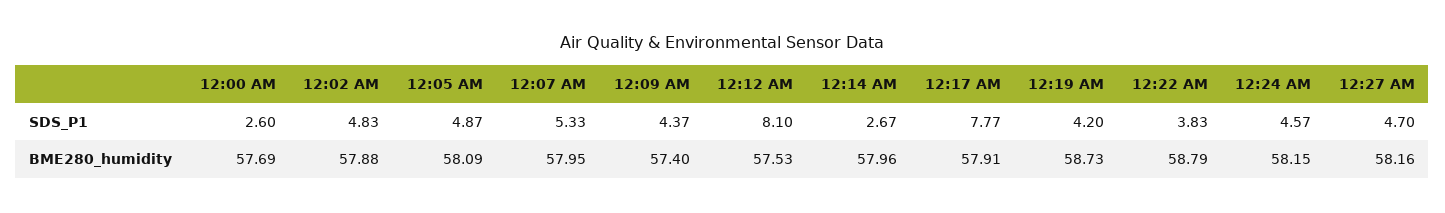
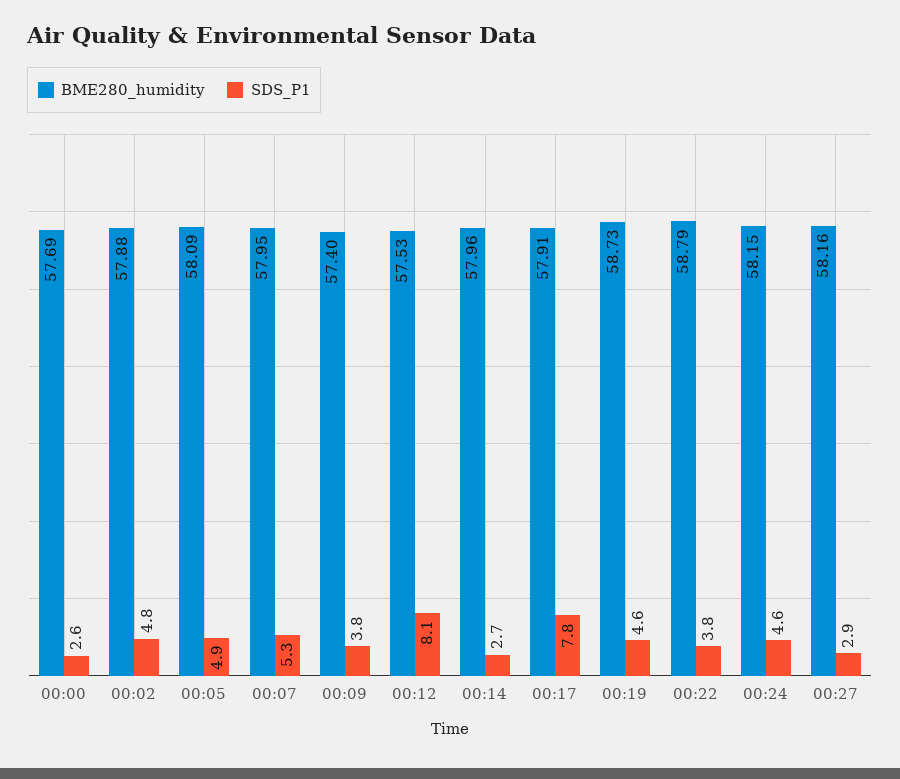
  {
    "SDS_P1": {
      "12:00 AM": 2.6,
      "12:02 AM": 4.83,
      "12:05 AM": 4.87,
      "12:07 AM": 5.33,
-     "12:09 AM": 4.37,
+     "12:09 AM": 3.8,
      "12:12 AM": 8.1,
      "12:14 AM": 2.67,
      "12:17 AM": 7.77,
-     "12:19 AM": 4.2,
+     "12:19 AM": 4.6,
      "12:22 AM": 3.83,
      "12:24 AM": 4.57,
-     "12:27 AM": 4.7
+     "12:27 AM": 2.9
    },
    "BME280_humidity": {
      "12:00 AM": 57.69,
      "12:02 AM": 57.88,
      "12:05 AM": 58.09,
      "12:07 AM": 57.95,
      "12:09 AM": 57.4,
      "12:12 AM": 57.53,
      "12:14 AM": 57.96,
      "12:17 AM": 57.91,
      "12:19 AM": 58.73,
      "12:22 AM": 58.79,
      "12:24 AM": 58.15,
      "12:27 AM": 58.16
    }
  }

